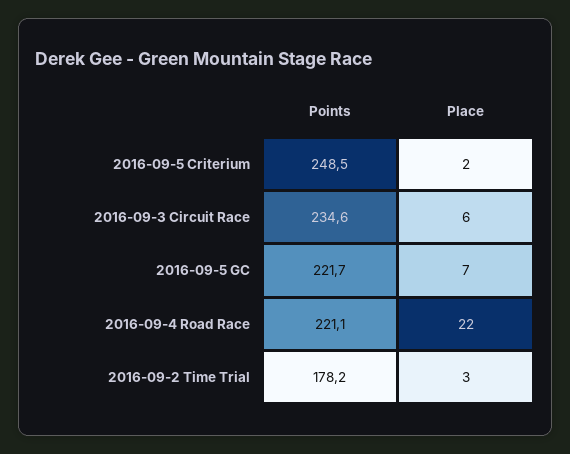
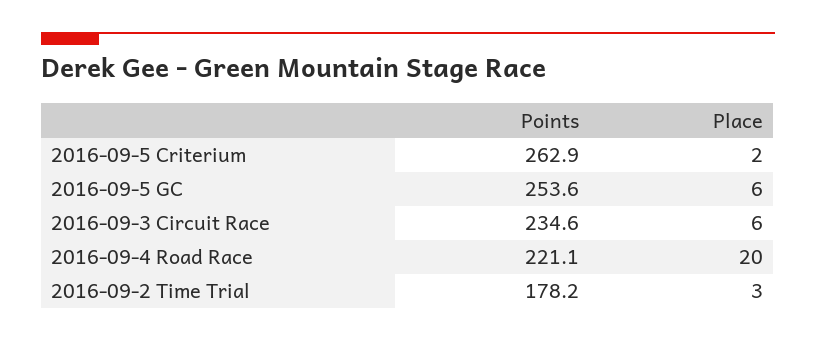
  {
    "Points": {
-     "2016-09-5 Criterium": 248.5,
+     "2016-09-5 Criterium": 262.9,
      "2016-09-3 Circuit Race": 234.6,
-     "2016-09-5 GC": 221.7,
+     "2016-09-5 GC": 253.6,
      "2016-09-4 Road Race": 221.1,
      "2016-09-2 Time Trial": 178.2
    },
    "Place": {
      "2016-09-5 Criterium": 2,
      "2016-09-3 Circuit Race": 6,
-     "2016-09-5 GC": 7,
+     "2016-09-5 GC": 6,
-     "2016-09-4 Road Race": 22,
+     "2016-09-4 Road Race": 20,
      "2016-09-2 Time Trial": 3
    }
  }

